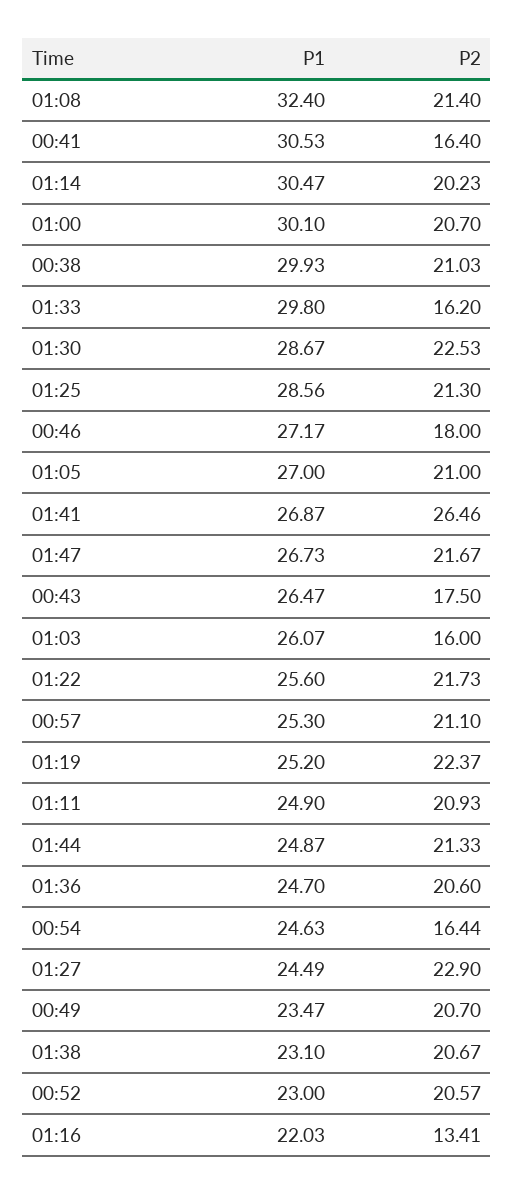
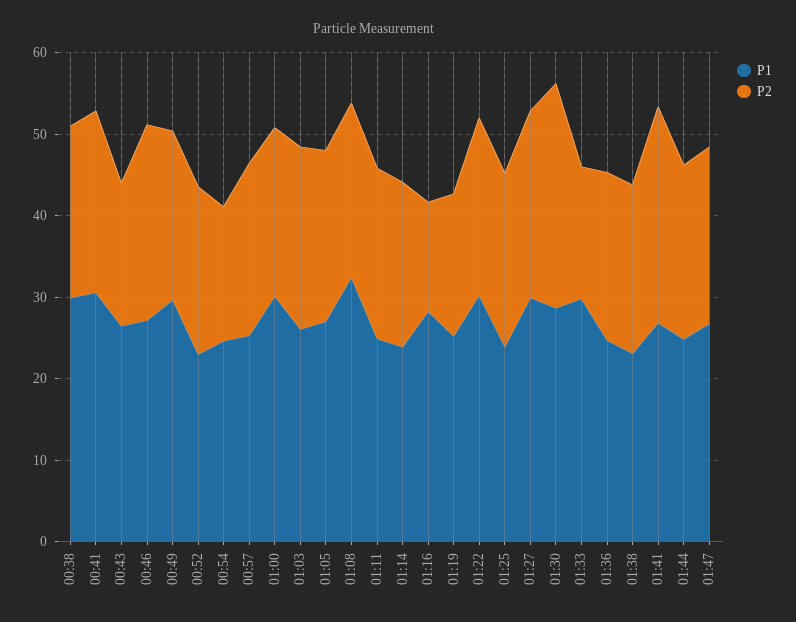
  {
    "P1": {
      "01:08": 32.4,
      "00:41": 30.53,
-     "01:14": 30.47,
+     "01:14": 24,
      "01:00": 30.1,
      "00:38": 29.93,
      "01:33": 29.8,
      "01:30": 28.67,
-     "01:25": 28.56,
+     "01:25": 24,
      "00:46": 27.17,
      "01:05": 27,
      "01:41": 26.87,
      "01:47": 26.73,
      "00:43": 26.47,
      "01:03": 26.07,
-     "01:22": 25.6,
+     "01:22": 30,
      "00:57": 25.3,
      "01:19": 25.2,
      "01:11": 24.9,
      "01:44": 24.87,
      "01:36": 24.7,
      "00:54": 24.63,
-     "01:27": 24.49,
+     "01:27": 30,
-     "00:49": 23.47,
+     "00:49": 30,
      "01:38": 23.1,
      "00:52": 23,
-     "01:16": 22.03
+     "01:16": 28
    },
    "P2": {
      "01:08": 21.4,
-     "00:41": 16.4,
+     "00:41": 22,
      "01:14": 20.23,
      "01:00": 20.7,
      "00:38": 21.03,
      "01:33": 16.2,
-     "01:30": 22.53,
+     "01:30": 28,
      "01:25": 21.3,
-     "00:46": 18,
+     "00:46": 24,
      "01:05": 21,
      "01:41": 26.46,
      "01:47": 21.67,
      "00:43": 17.5,
-     "01:03": 16,
+     "01:03": 22,
      "01:22": 21.73,
      "00:57": 21.1,
-     "01:19": 22.37,
+     "01:19": 18,
      "01:11": 20.93,
      "01:44": 21.33,
      "01:36": 20.6,
      "00:54": 16.44,
      "01:27": 22.9,
      "00:49": 20.7,
      "01:38": 20.67,
      "00:52": 20.57,
      "01:16": 13.41
    }
  }

